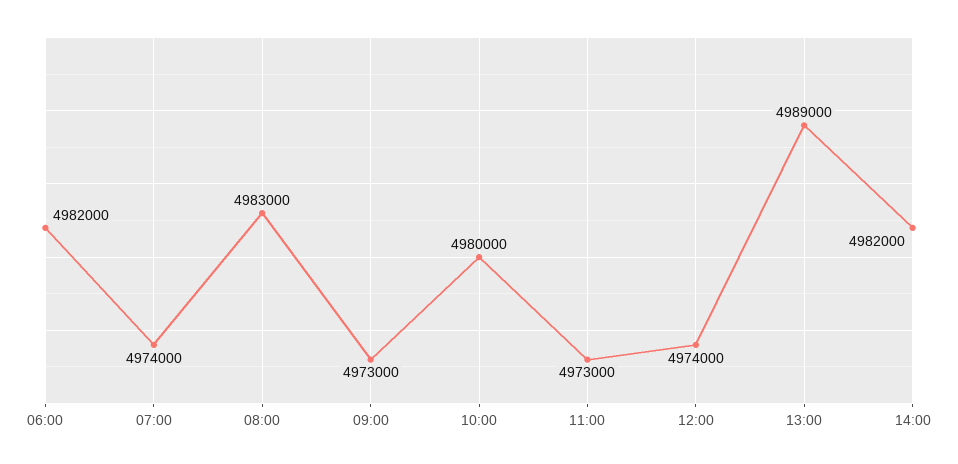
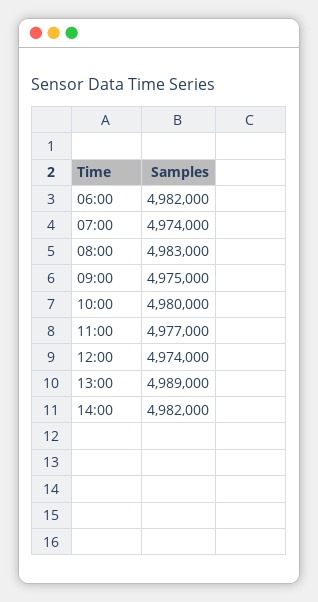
  {
    "06:00": 4982000,
    "07:00": 4974000,
    "08:00": 4983000,
-   "09:00": 4973000,
+   "09:00": 4975000,
    "10:00": 4980000,
-   "11:00": 4973000,
+   "11:00": 4977000,
    "12:00": 4974000,
    "13:00": 4989000,
    "14:00": 4982000
  }

